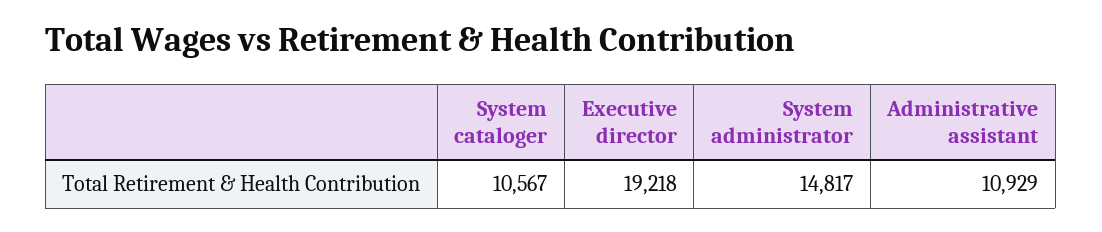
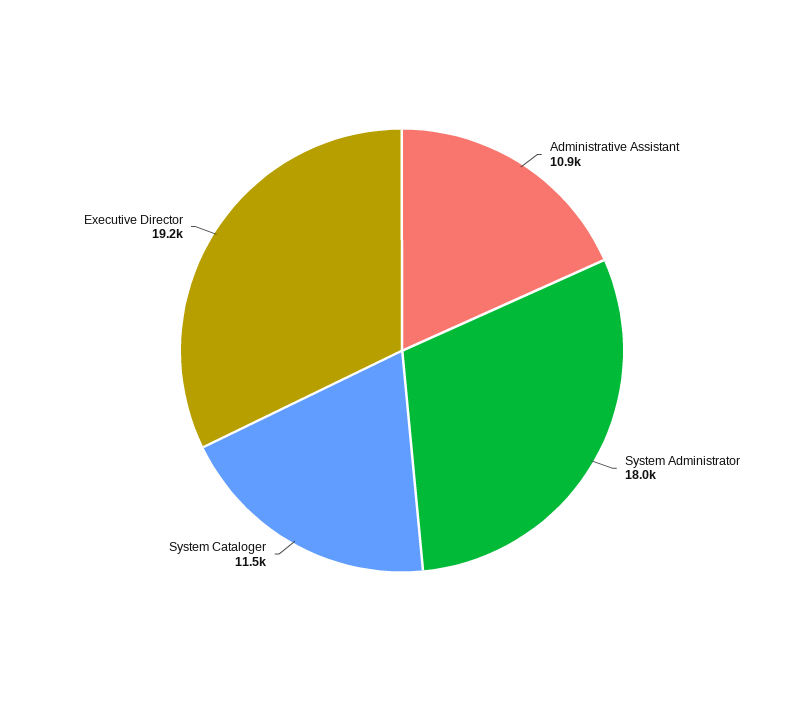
  {
-   "System cataloger": 10567,
+   "System cataloger": 11500,
    "Executive director": 19218,
-   "System administrator": 14817,
+   "System administrator": 18000,
    "Administrative assistant": 10929
  }

